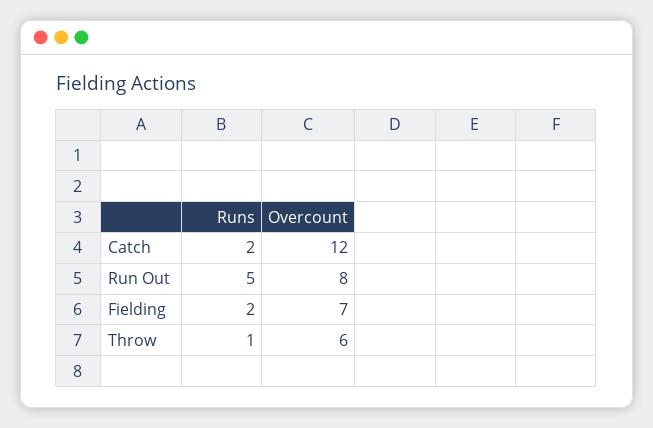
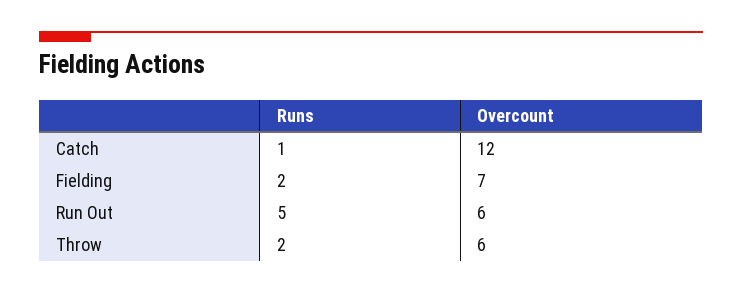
  {
    "Runs": {
-     "Catch": 2,
+     "Catch": 1,
      "Run Out": 5,
      "Fielding": 2,
-     "Throw": 1
+     "Throw": 2
    },
    "Overcount": {
      "Catch": 12,
-     "Run Out": 8,
+     "Run Out": 6,
      "Fielding": 7,
      "Throw": 6
    }
  }

